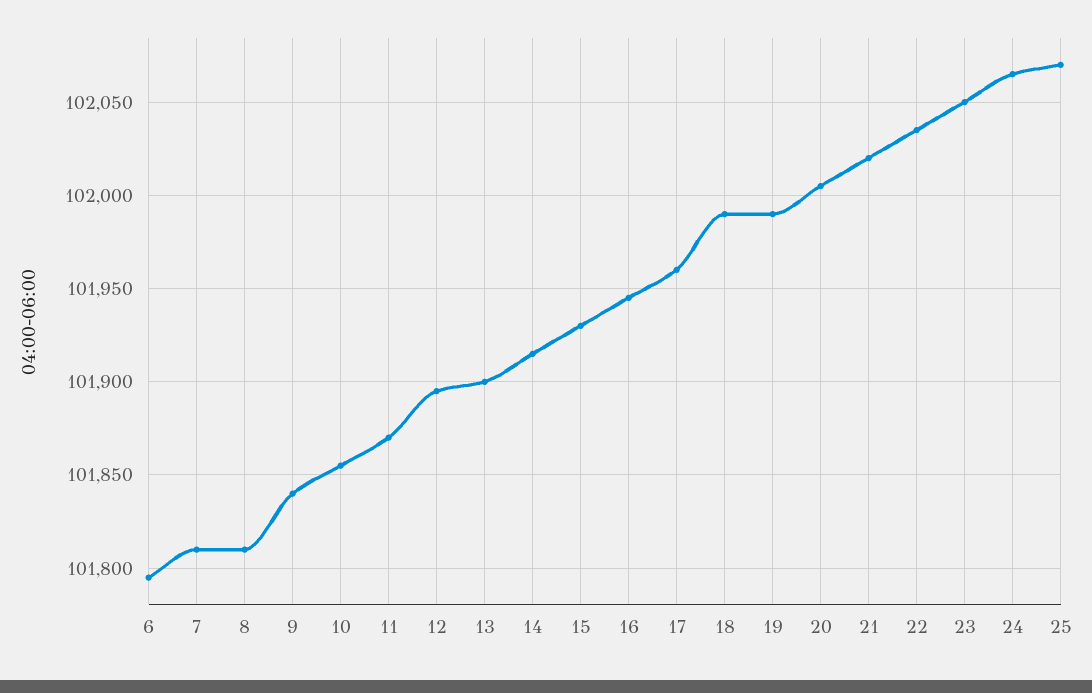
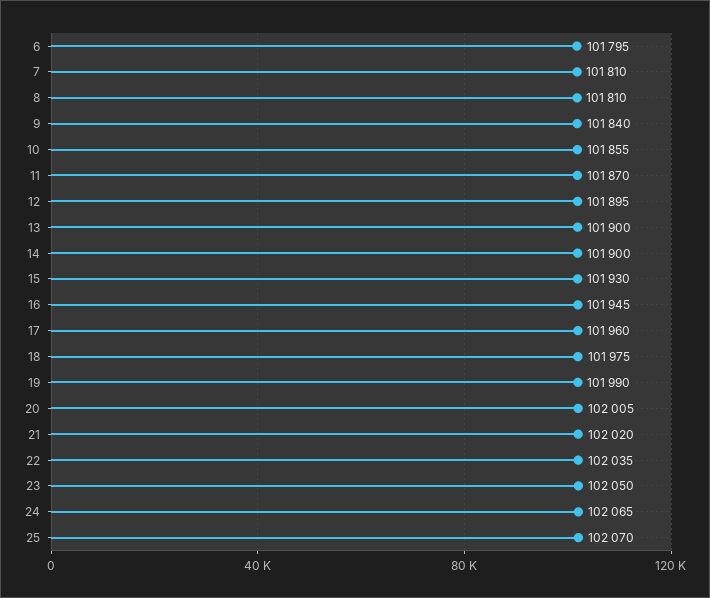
  {
    "6": 101795,
    "7": 101810,
    "8": 101810,
    "9": 101840,
    "10": 101855,
    "11": 101870,
    "12": 101895,
    "13": 101900,
-   "14": 101915,
+   "14": 101900,
    "15": 101930,
    "16": 101945,
    "17": 101960,
-   "18": 101990,
+   "18": 101975,
    "19": 101990,
    "20": 102005,
    "21": 102020,
    "22": 102035,
    "23": 102050,
    "24": 102065,
    "25": 102070
  }

